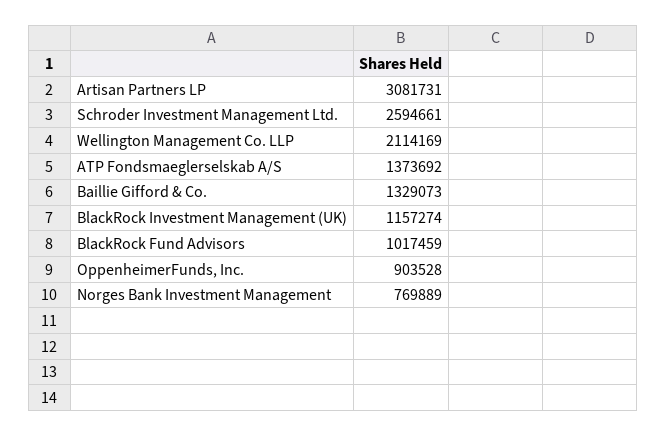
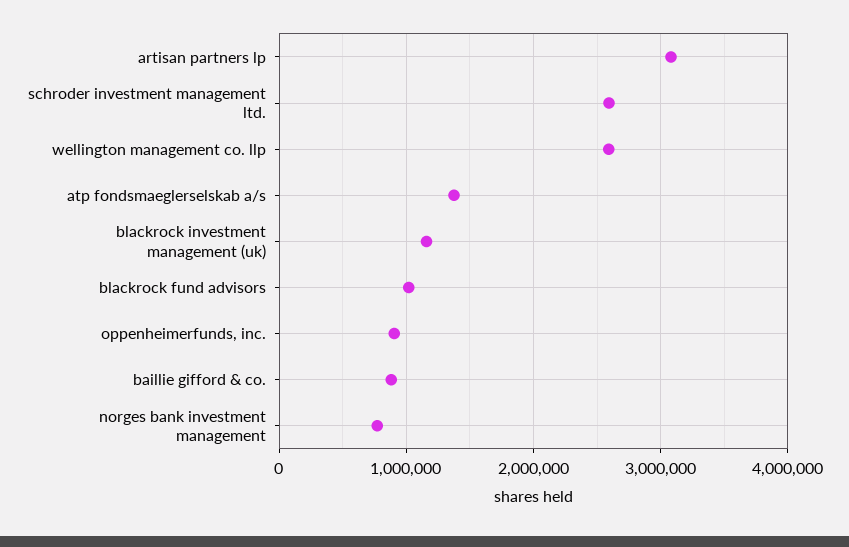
  {
    "Artisan Partners LP": 3081731,
    "Schroder Investment Management Ltd.": 2594661,
-   "Wellington Management Co. LLP": 2114169,
+   "Wellington Management Co. LLP": 2600000,
    "ATP Fondsmaeglerselskab A/S": 1373692,
-   "Baillie Gifford & Co.": 1329073,
+   "Baillie Gifford & Co.": 900000,
    "BlackRock Investment Management (UK)": 1157274,
    "BlackRock Fund Advisors": 1017459,
    "OppenheimerFunds, Inc.": 903528,
    "Norges Bank Investment Management": 769889
  }

